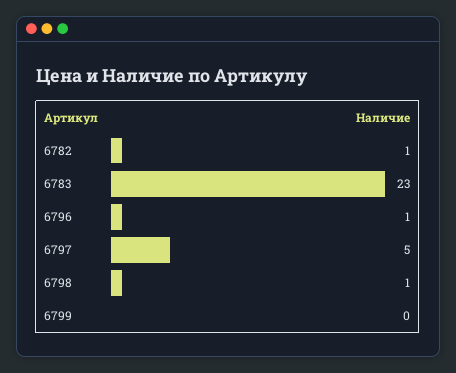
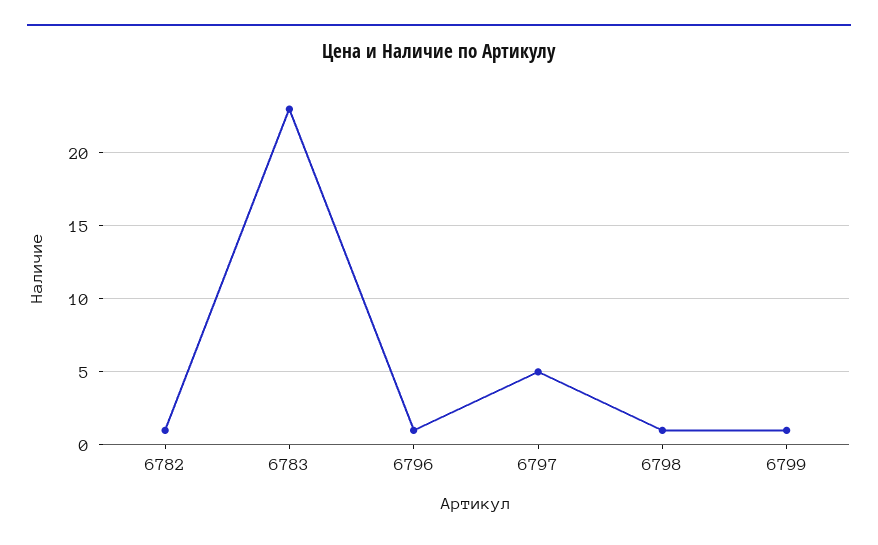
  {
    "6782": 1,
    "6783": 23,
    "6796": 1,
    "6797": 5,
    "6798": 1,
-   "6799": 0
+   "6799": 1
  }

